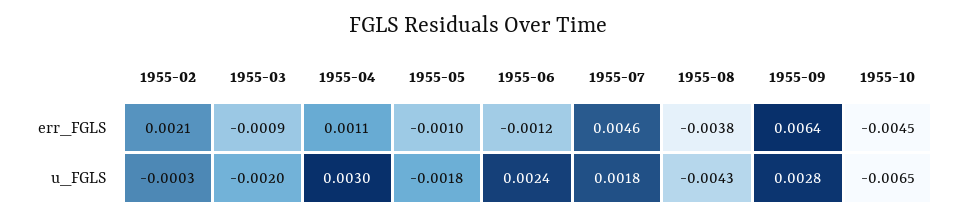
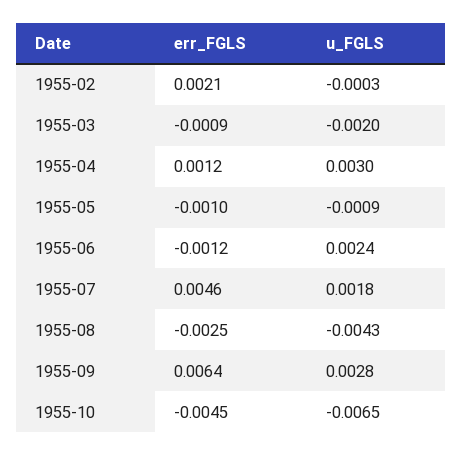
  {
    "1955-02": {
      "err_FGLS": 0.0021,
      "u_FGLS": -0.0003
    },
    "1955-03": {
      "err_FGLS": -0.0009,
      "u_FGLS": -0.002
    },
    "1955-04": {
-     "err_FGLS": 0.0011,
+     "err_FGLS": 0.0012,
      "u_FGLS": 0.003
    },
    "1955-05": {
      "err_FGLS": -0.001,
-     "u_FGLS": -0.0018
+     "u_FGLS": -0.0009
    },
    "1955-06": {
      "err_FGLS": -0.0012,
      "u_FGLS": 0.0024
    },
    "1955-07": {
      "err_FGLS": 0.0046,
      "u_FGLS": 0.0018
    },
    "1955-08": {
-     "err_FGLS": -0.0038,
+     "err_FGLS": -0.0025,
      "u_FGLS": -0.0043
    },
    "1955-09": {
      "err_FGLS": 0.0064,
      "u_FGLS": 0.0028
    },
    "1955-10": {
      "err_FGLS": -0.0045,
      "u_FGLS": -0.0065
    }
  }

